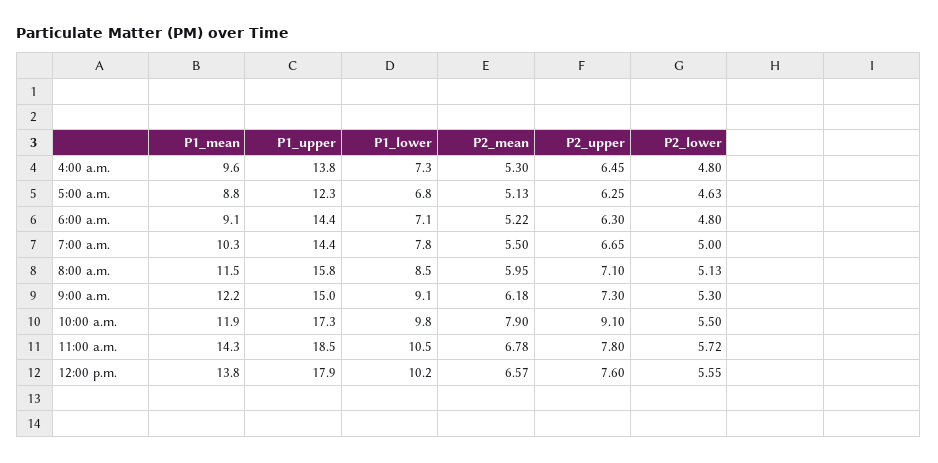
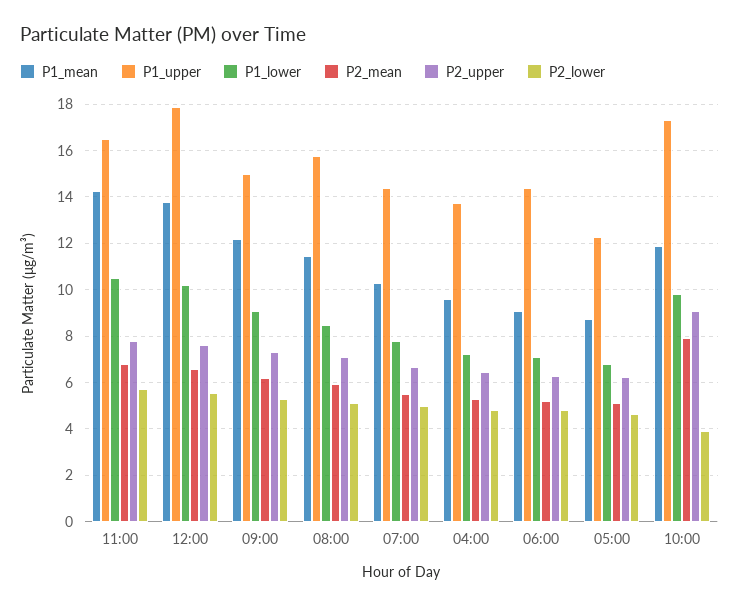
  {
    "P1_mean": {
      "4:00 a.m.": 9.6,
      "5:00 a.m.": 8.8,
      "6:00 a.m.": 9.1,
      "7:00 a.m.": 10.3,
      "8:00 a.m.": 11.5,
      "9:00 a.m.": 12.2,
      "10:00 a.m.": 11.9,
      "11:00 a.m.": 14.3,
      "12:00 p.m.": 13.8
    },
    "P1_upper": {
      "4:00 a.m.": 13.8,
      "5:00 a.m.": 12.3,
      "6:00 a.m.": 14.4,
      "7:00 a.m.": 14.4,
      "8:00 a.m.": 15.8,
      "9:00 a.m.": 15,
      "10:00 a.m.": 17.3,
-     "11:00 a.m.": 18.5,
+     "11:00 a.m.": 16.5,
      "12:00 p.m.": 17.9
    },
    "P1_lower": {
      "4:00 a.m.": 7.3,
      "5:00 a.m.": 6.8,
      "6:00 a.m.": 7.1,
      "7:00 a.m.": 7.8,
      "8:00 a.m.": 8.5,
      "9:00 a.m.": 9.1,
      "10:00 a.m.": 9.8,
      "11:00 a.m.": 10.5,
      "12:00 p.m.": 10.2
    },
    "P2_mean": {
      "4:00 a.m.": 5.3,
      "5:00 a.m.": 5.13,
      "6:00 a.m.": 5.22,
      "7:00 a.m.": 5.5,
      "8:00 a.m.": 5.95,
      "9:00 a.m.": 6.18,
      "10:00 a.m.": 7.9,
      "11:00 a.m.": 6.78,
      "12:00 p.m.": 6.57
    },
    "P2_upper": {
      "4:00 a.m.": 6.45,
      "5:00 a.m.": 6.25,
      "6:00 a.m.": 6.3,
      "7:00 a.m.": 6.65,
      "8:00 a.m.": 7.1,
      "9:00 a.m.": 7.3,
      "10:00 a.m.": 9.1,
      "11:00 a.m.": 7.8,
      "12:00 p.m.": 7.6
    },
    "P2_lower": {
      "4:00 a.m.": 4.8,
      "5:00 a.m.": 4.63,
      "6:00 a.m.": 4.8,
      "7:00 a.m.": 5,
      "8:00 a.m.": 5.13,
      "9:00 a.m.": 5.3,
-     "10:00 a.m.": 5.5,
+     "10:00 a.m.": 4,
      "11:00 a.m.": 5.72,
      "12:00 p.m.": 5.55
    }
  }

